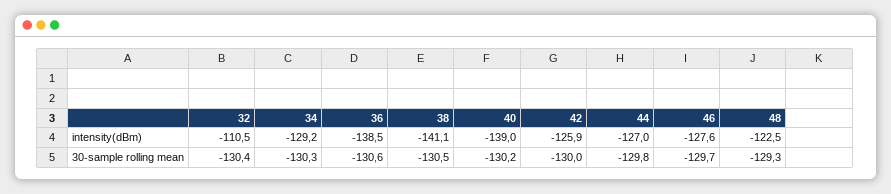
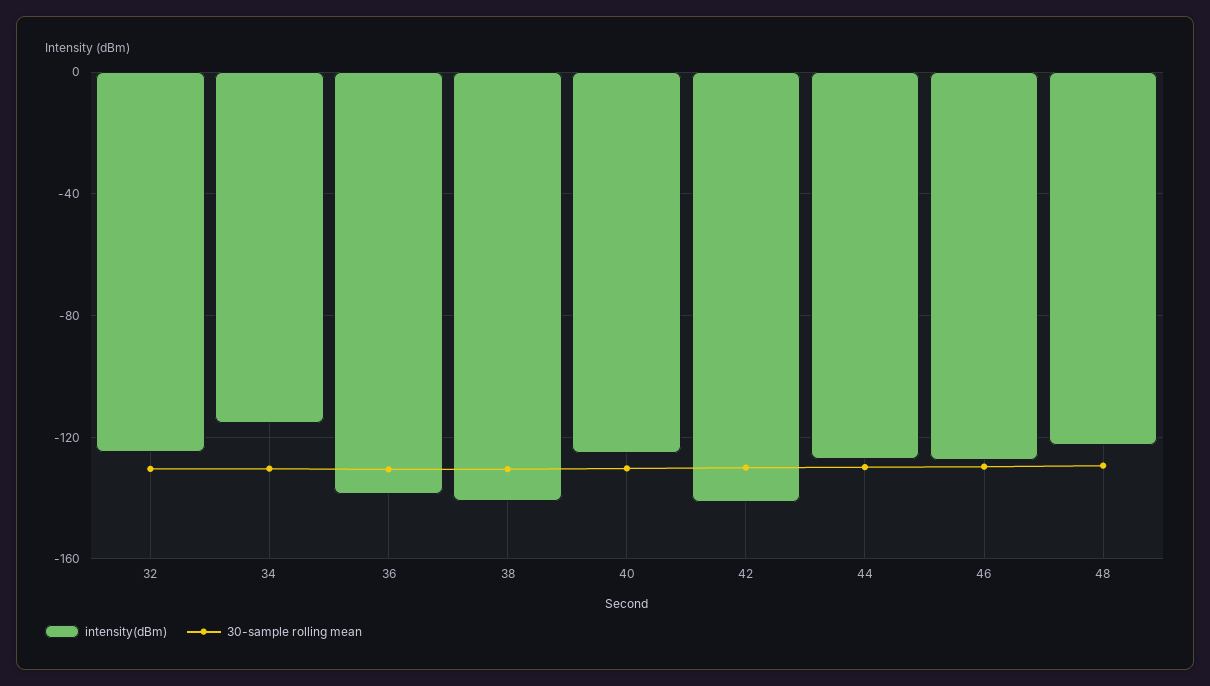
  {
    "intensity(dBm)": {
-     "32": -110.5,
+     "32": -125,
-     "34": -129.2,
+     "34": -115,
      "36": -138.5,
      "38": -141.1,
-     "40": -139,
+     "40": -125,
-     "42": -125.9,
+     "42": -140,
      "44": -127,
      "46": -127.6,
      "48": -122.5
    },
    "30-sample rolling mean": {
      "32": -130.4,
      "34": -130.3,
      "36": -130.6,
      "38": -130.5,
      "40": -130.2,
      "42": -130,
      "44": -129.8,
      "46": -129.7,
      "48": -129.3
    }
  }

